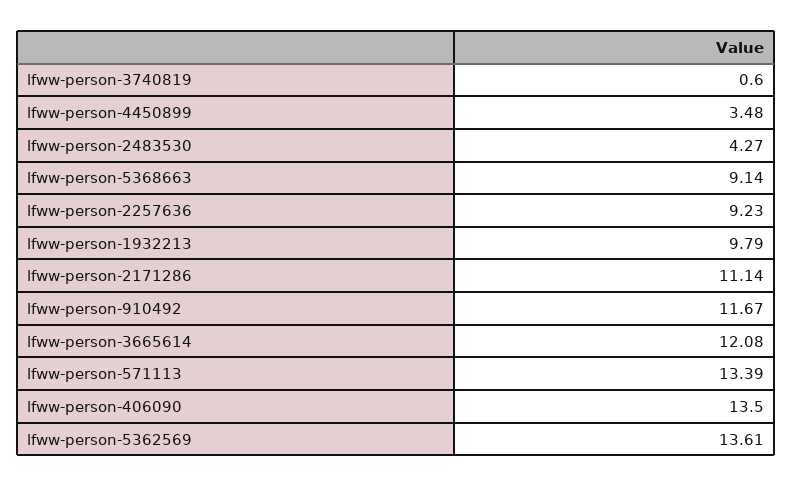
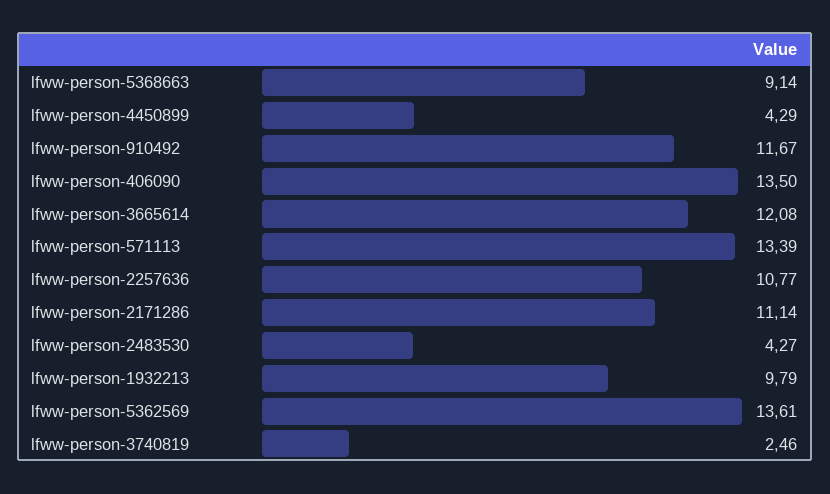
  {
-   "lfww-person-3740819": 0.6,
+   "lfww-person-3740819": 2.46,
-   "lfww-person-4450899": 3.48,
+   "lfww-person-4450899": 4.29,
    "lfww-person-2483530": 4.27,
    "lfww-person-5368663": 9.14,
-   "lfww-person-2257636": 9.23,
+   "lfww-person-2257636": 10.77,
    "lfww-person-1932213": 9.79,
    "lfww-person-2171286": 11.14,
    "lfww-person-910492": 11.67,
    "lfww-person-3665614": 12.08,
    "lfww-person-571113": 13.39,
    "lfww-person-406090": 13.5,
    "lfww-person-5362569": 13.61
  }

